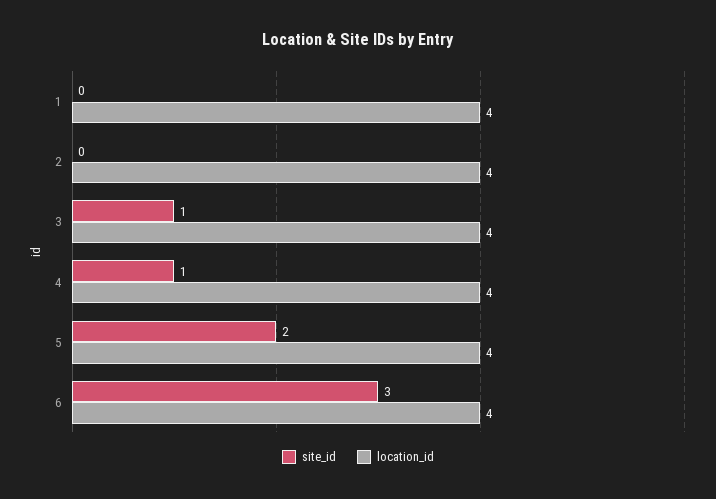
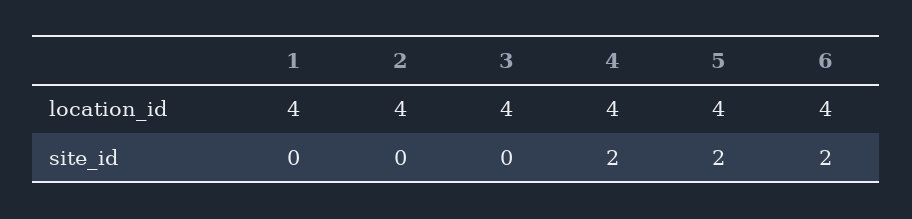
  {
    "site_id": {
      "1": 0,
      "2": 0,
-     "3": 1,
+     "3": 0,
-     "4": 1,
+     "4": 2,
      "5": 2,
-     "6": 3
+     "6": 2
    },
    "location_id": {
      "1": 4,
      "2": 4,
      "3": 4,
      "4": 4,
      "5": 4,
      "6": 4
    }
  }

